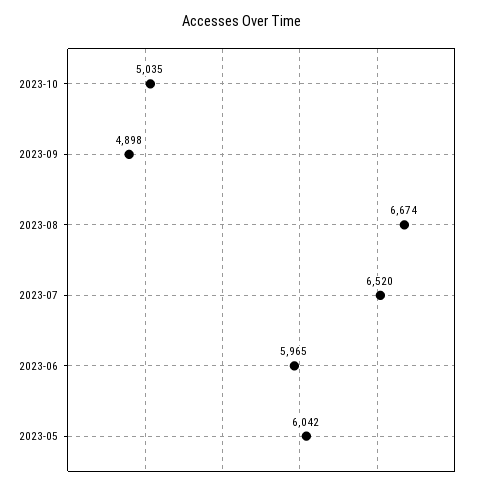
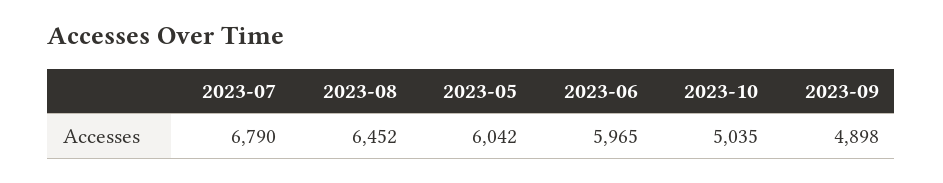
  {
    "2023-10": 5035,
    "2023-09": 4898,
-   "2023-08": 6674,
+   "2023-08": 6452,
-   "2023-07": 6520,
+   "2023-07": 6790,
    "2023-06": 5965,
    "2023-05": 6042
  }

